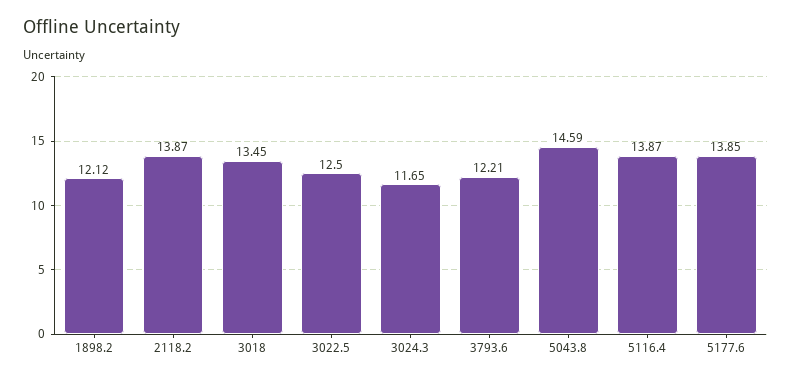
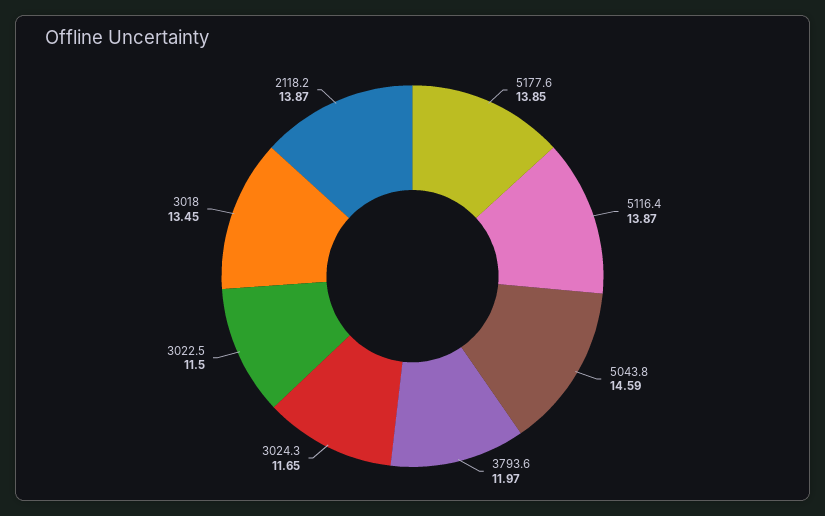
  {
-   "1898.2": 12.12,
    "2118.2": 13.87,
    "3018": 13.45,
-   "3022.5": 12.5,
+   "3022.5": 11.5,
    "3024.3": 11.65,
-   "3793.6": 12.21,
+   "3793.6": 11.97,
    "5043.8": 14.59,
    "5116.4": 13.87,
    "5177.6": 13.85
  }

